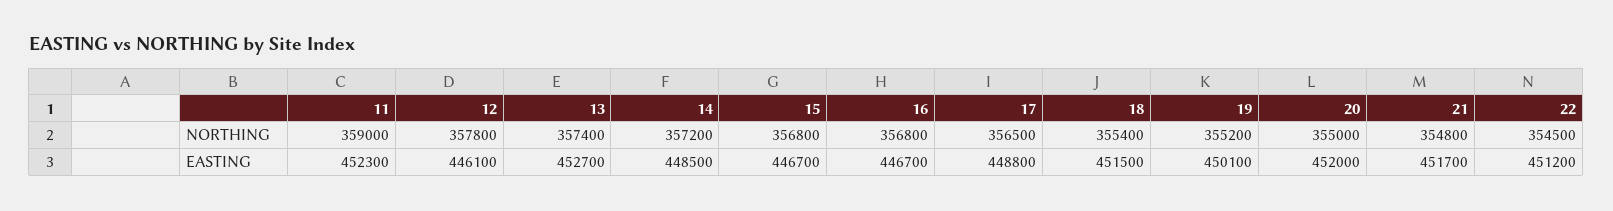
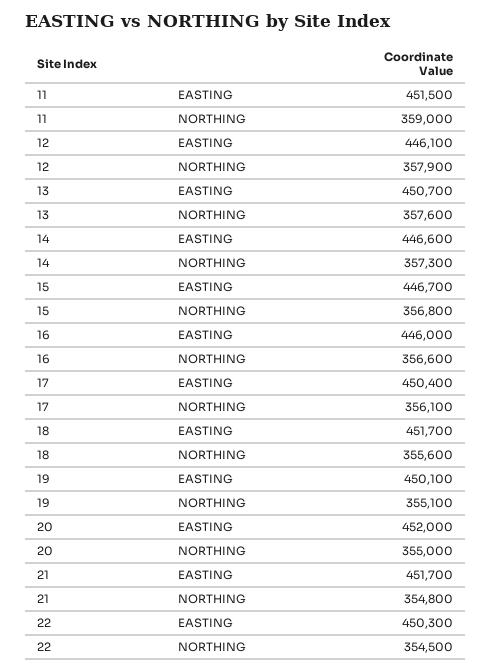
  {
    "11": {
      "NORTHING": 359000,
-     "EASTING": 452300
+     "EASTING": 451500
    },
    "12": {
-     "NORTHING": 357800,
+     "NORTHING": 357900,
      "EASTING": 446100
    },
    "13": {
-     "NORTHING": 357400,
+     "NORTHING": 357600,
-     "EASTING": 452700
+     "EASTING": 450700
    },
    "14": {
-     "NORTHING": 357200,
+     "NORTHING": 357300,
-     "EASTING": 448500
+     "EASTING": 446600
    },
    "15": {
      "NORTHING": 356800,
      "EASTING": 446700
    },
    "16": {
-     "NORTHING": 356800,
+     "NORTHING": 356600,
-     "EASTING": 446700
+     "EASTING": 446000
    },
    "17": {
-     "NORTHING": 356500,
+     "NORTHING": 356100,
-     "EASTING": 448800
+     "EASTING": 450400
    },
    "18": {
-     "NORTHING": 355400,
+     "NORTHING": 355600,
-     "EASTING": 451500
+     "EASTING": 451700
    },
    "19": {
-     "NORTHING": 355200,
+     "NORTHING": 355100,
      "EASTING": 450100
    },
    "20": {
      "NORTHING": 355000,
      "EASTING": 452000
    },
    "21": {
      "NORTHING": 354800,
      "EASTING": 451700
    },
    "22": {
      "NORTHING": 354500,
-     "EASTING": 451200
+     "EASTING": 450300
    }
  }

